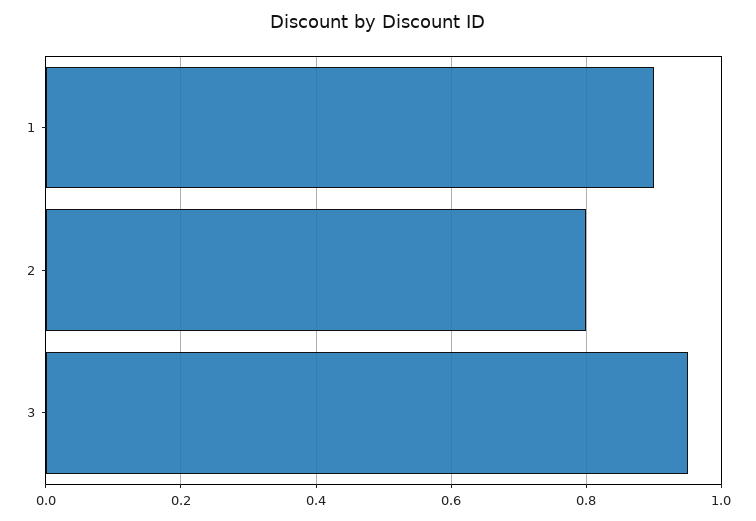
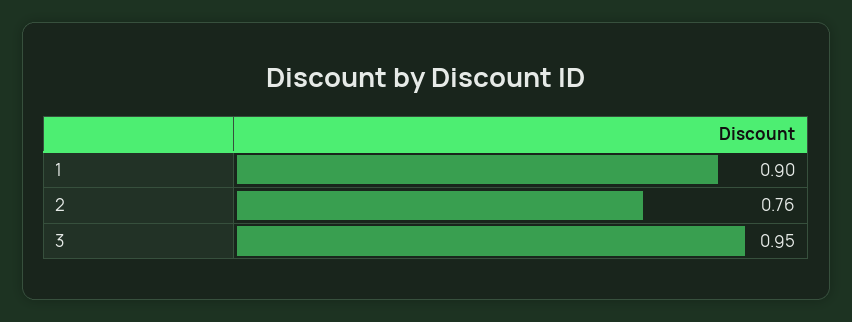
  {
    "1": 0.9,
-   "2": 0.8,
+   "2": 0.76,
    "3": 0.95
  }

